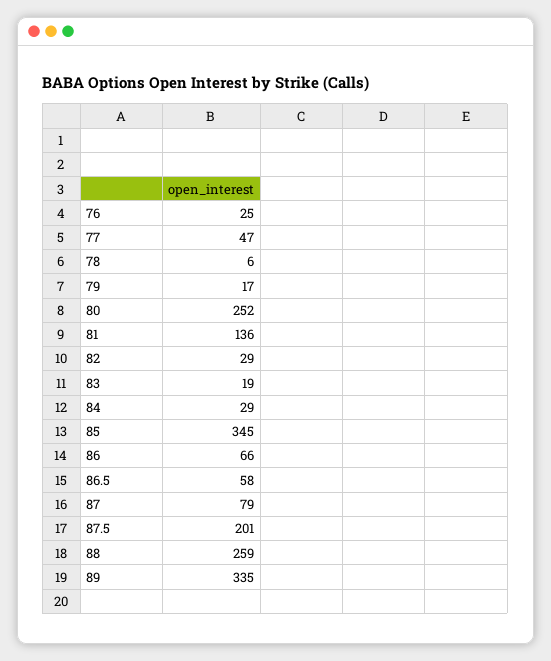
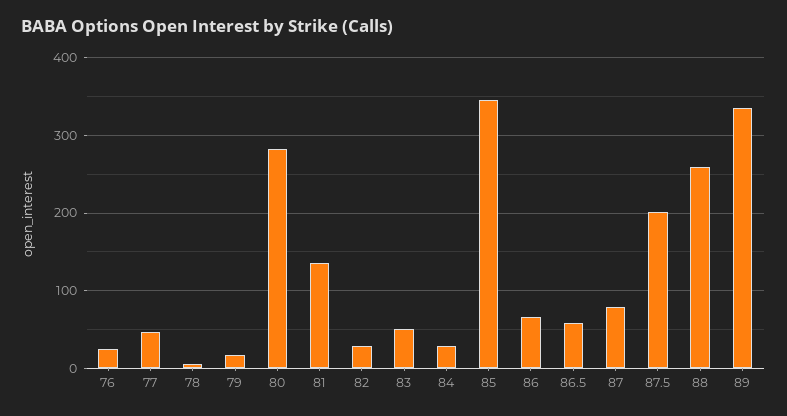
  {
    "76": 25,
    "77": 47,
    "78": 6,
    "79": 17,
-   "80": 252,
+   "80": 280,
    "81": 136,
    "82": 29,
-   "83": 19,
+   "83": 50,
    "84": 29,
    "85": 345,
    "86": 66,
    "86.5": 58,
    "87": 79,
    "87.5": 201,
    "88": 259,
    "89": 335
  }

